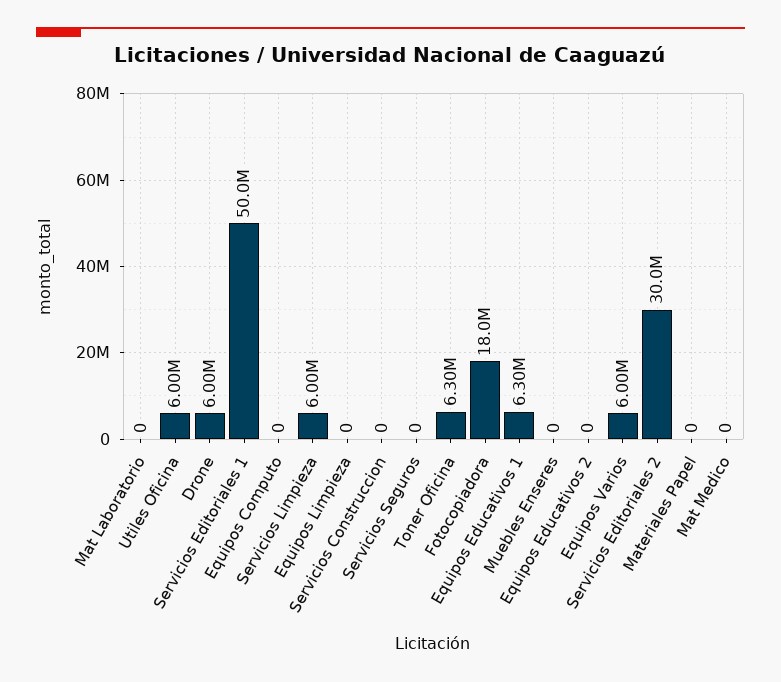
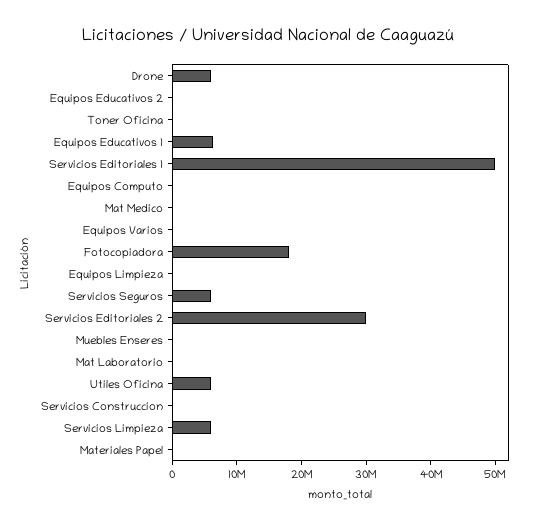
  {
    "Mat Laboratorio": 0,
    "Utiles Oficina": 6000000,
    "Drone": 6000000,
    "Servicios Editoriales 1": 50000000,
    "Equipos Computo": 0,
    "Servicios Limpieza": 6000000,
    "Equipos Limpieza": 0,
    "Servicios Construccion": 0,
-   "Servicios Seguros": 0,
+   "Servicios Seguros": 6000000,
-   "Toner Oficina": 6300000,
+   "Toner Oficina": 0,
    "Fotocopiadora": 18000000,
    "Equipos Educativos 1": 6300000,
    "Muebles Enseres": 0,
    "Equipos Educativos 2": 0,
-   "Equipos Varios": 6000000,
+   "Equipos Varios": 0,
    "Servicios Editoriales 2": 30000000,
    "Materiales Papel": 0,
    "Mat Medico": 0
  }

